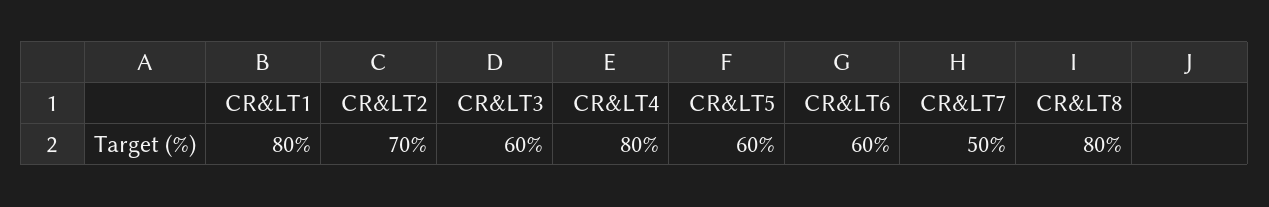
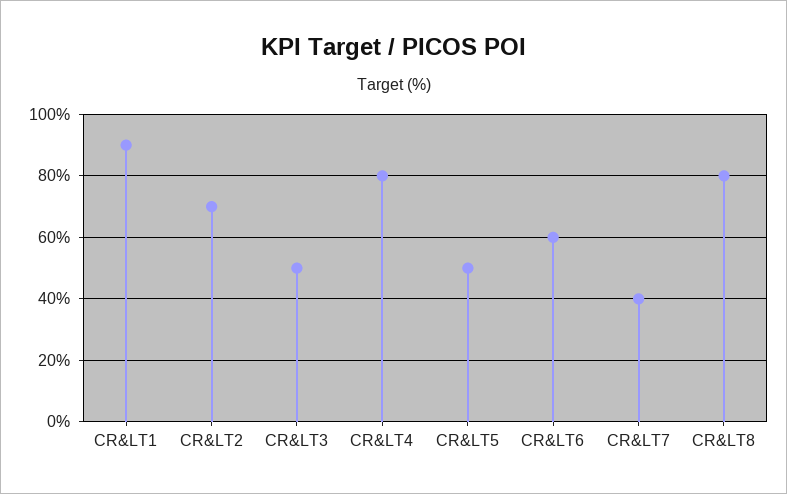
  {
-   "CR&LT1": 80,
+   "CR&LT1": 90,
    "CR&LT2": 70,
-   "CR&LT3": 60,
+   "CR&LT3": 50,
    "CR&LT4": 80,
-   "CR&LT5": 60,
+   "CR&LT5": 50,
    "CR&LT6": 60,
-   "CR&LT7": 50,
+   "CR&LT7": 40,
    "CR&LT8": 80
  }

